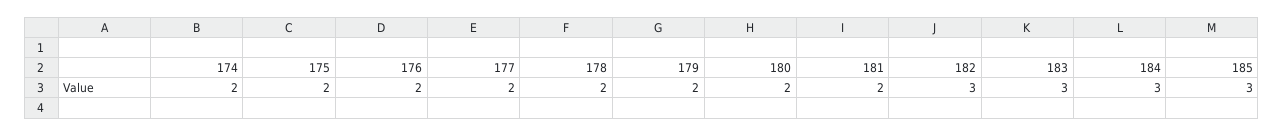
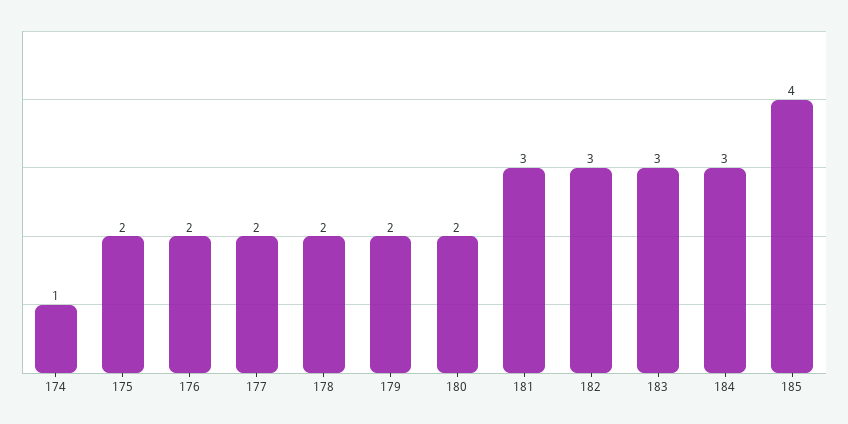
  {
-   "174": 2,
+   "174": 1,
    "175": 2,
    "176": 2,
    "177": 2,
    "178": 2,
    "179": 2,
    "180": 2,
-   "181": 2,
+   "181": 3,
    "182": 3,
    "183": 3,
    "184": 3,
-   "185": 3
+   "185": 4
  }

